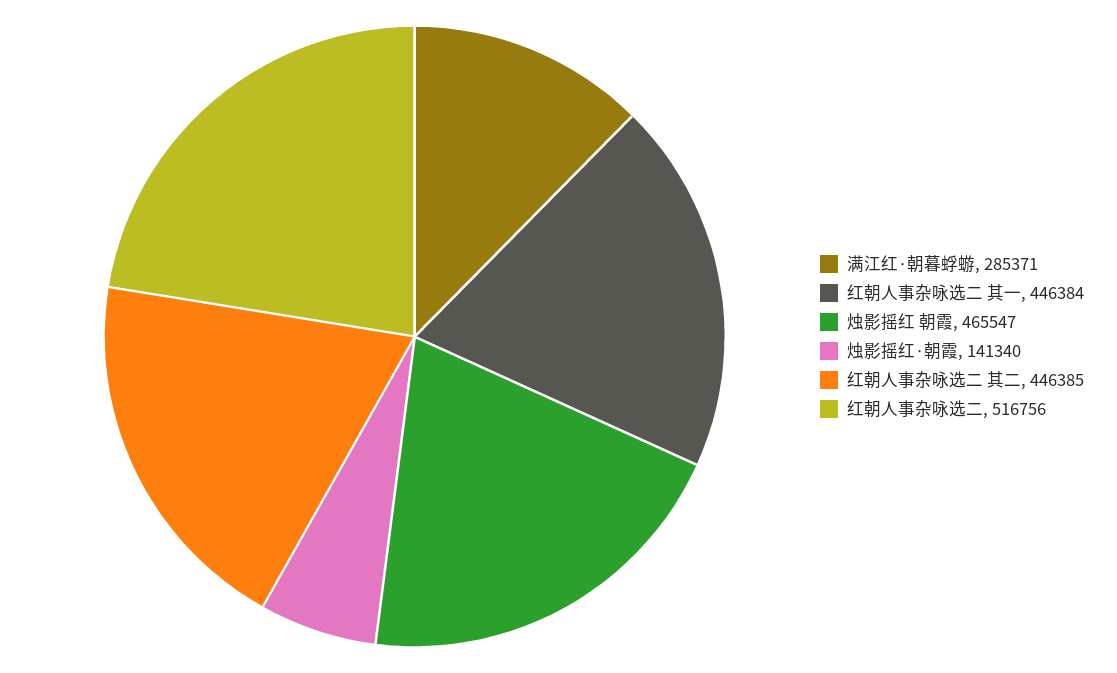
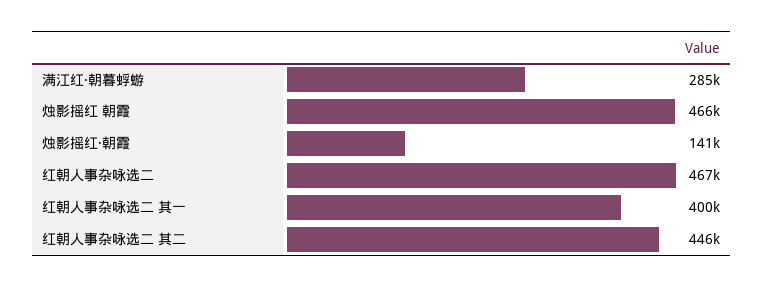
  {
    "满江红·朝暮蜉蝣": 285371,
-   "红朝人事杂咏选二 其一": 446384,
+   "红朝人事杂咏选二 其一": 400000,
    "烛影摇红 朝霞": 465547,
    "烛影摇红·朝霞": 141340,
    "红朝人事杂咏选二 其二": 446385,
-   "红朝人事杂咏选二": 516756
+   "红朝人事杂咏选二": 467000
  }

